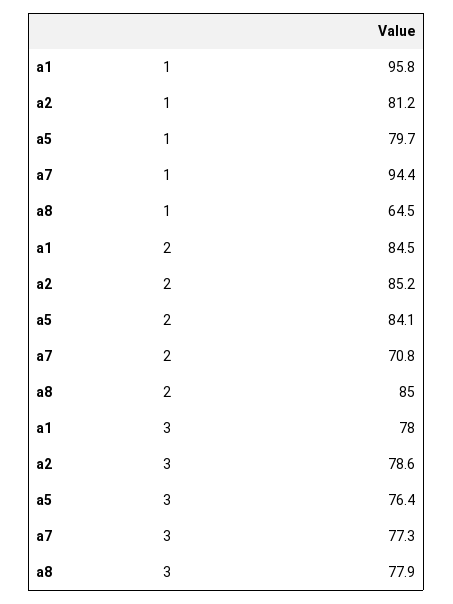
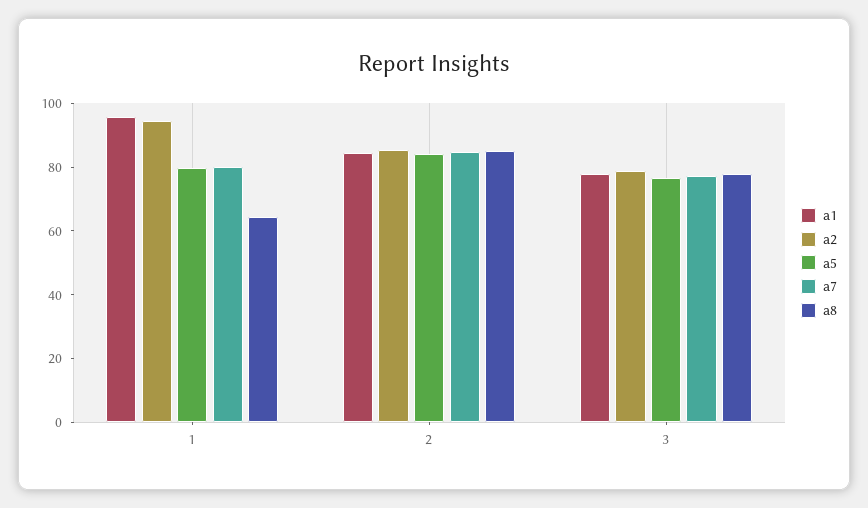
  {
    "a1": {
      "1": 95.8,
      "2": 84.5,
      "3": 78
    },
    "a2": {
-     "1": 81.2,
+     "1": 95,
      "2": 85.2,
      "3": 78.6
    },
    "a5": {
      "1": 79.7,
      "2": 84.1,
      "3": 76.4
    },
    "a7": {
-     "1": 94.4,
+     "1": 80,
-     "2": 70.8,
+     "2": 85,
      "3": 77.3
    },
    "a8": {
      "1": 64.5,
      "2": 85,
      "3": 77.9
    }
  }

